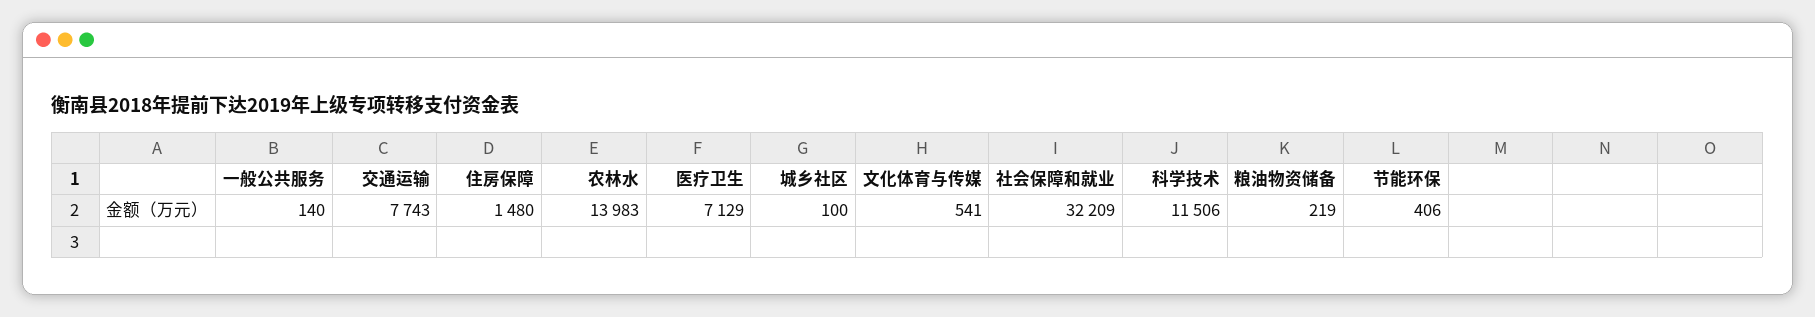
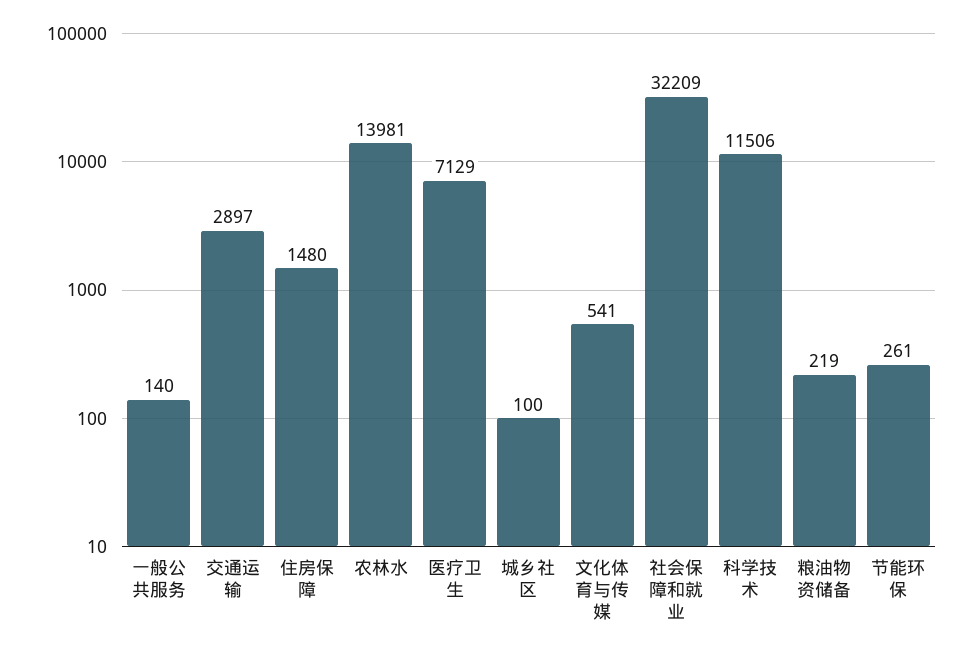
  {
    "一般公共服务": 140,
-   "交通运输": 7743,
+   "交通运输": 2897,
    "住房保障": 1480,
-   "农林水": 13983,
+   "农林水": 13981,
    "医疗卫生": 7129,
    "城乡社区": 100,
    "文化体育与传媒": 541,
    "社会保障和就业": 32209,
    "科学技术": 11506,
    "粮油物资储备": 219,
-   "节能环保": 406
+   "节能环保": 261
  }

